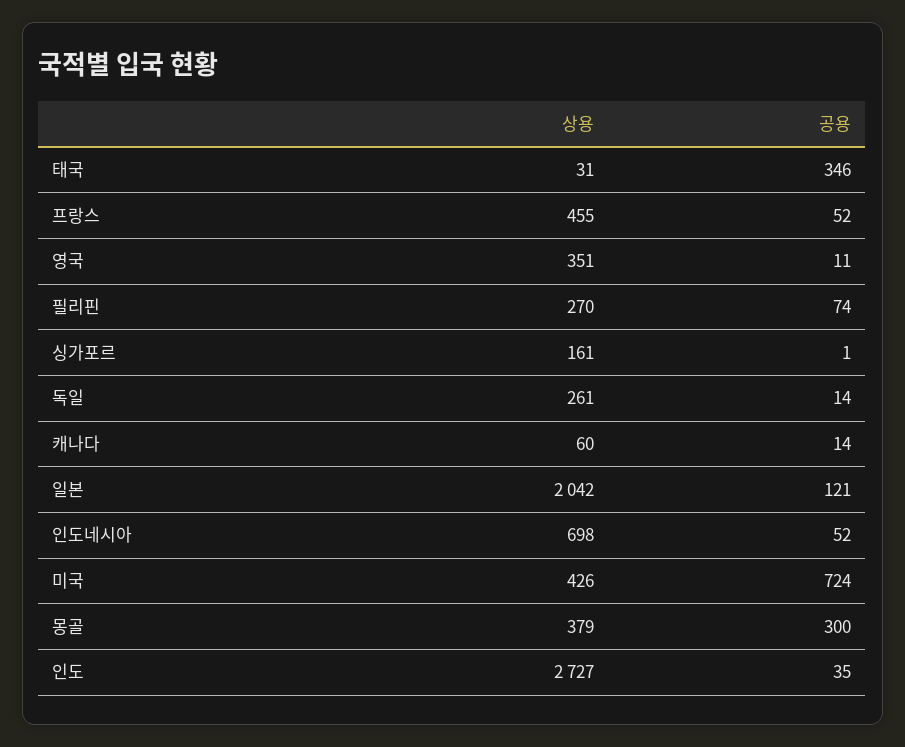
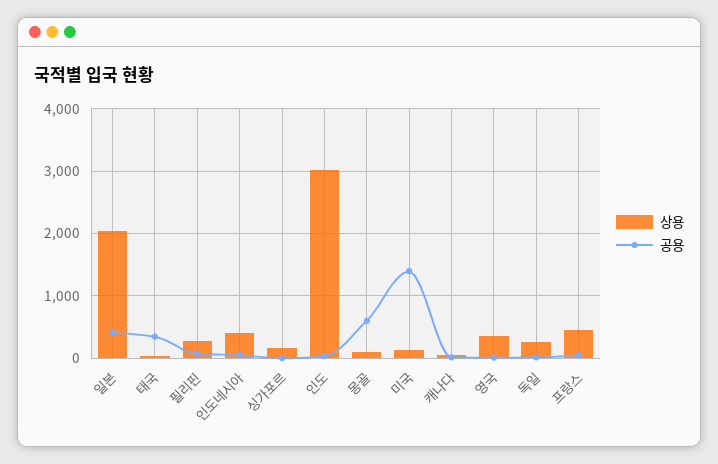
  {
    "상용": {
      "태국": 31,
      "프랑스": 455,
      "영국": 351,
      "필리핀": 270,
      "싱가포르": 161,
      "독일": 261,
      "캐나다": 60,
      "일본": 2042,
-     "인도네시아": 698,
+     "인도네시아": 400,
-     "미국": 426,
+     "미국": 100,
-     "몽골": 379,
+     "몽골": 100,
-     "인도": 2727
+     "인도": 3000
    },
    "공용": {
      "태국": 346,
      "프랑스": 52,
      "영국": 11,
      "필리핀": 74,
      "싱가포르": 1,
      "독일": 14,
      "캐나다": 14,
-     "일본": 121,
+     "일본": 400,
      "인도네시아": 52,
-     "미국": 724,
+     "미국": 1400,
-     "몽골": 300,
+     "몽골": 600,
      "인도": 35
    }
  }

